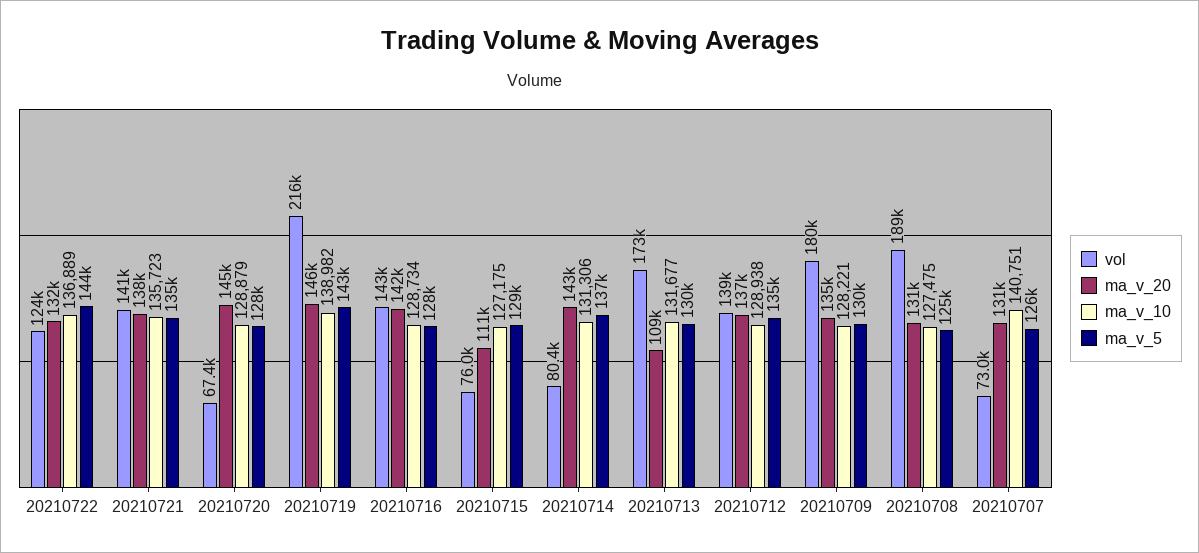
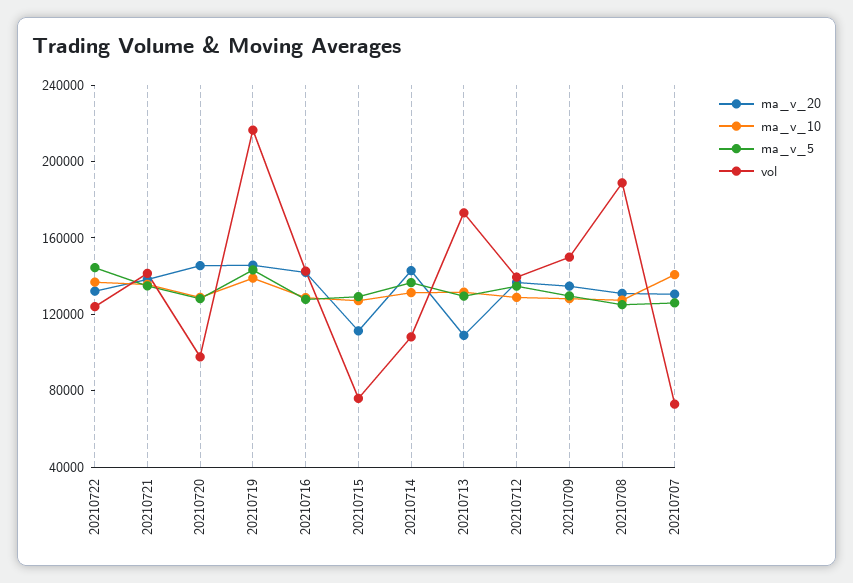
  {
    "vol": {
      "20210722": 124000,
      "20210721": 141000,
-     "20210720": 67400,
+     "20210720": 100000,
      "20210719": 216000,
      "20210716": 143000,
      "20210715": 76000,
-     "20210714": 80400,
+     "20210714": 110000,
      "20210713": 173000,
      "20210712": 139000,
-     "20210709": 180000,
+     "20210709": 150000,
      "20210708": 189000,
      "20210707": 73000
    },
    "ma_v_20": {
      "20210722": 132000,
      "20210721": 138000,
      "20210720": 145000,
      "20210719": 146000,
      "20210716": 142000,
      "20210715": 111000,
      "20210714": 143000,
      "20210713": 109000,
      "20210712": 137000,
      "20210709": 135000,
      "20210708": 131000,
      "20210707": 131000
    },
    "ma_v_10": {
      "20210722": 136889,
      "20210721": 135723,
      "20210720": 128879,
      "20210719": 138982,
      "20210716": 128734,
      "20210715": 127175,
      "20210714": 131306,
      "20210713": 131677,
      "20210712": 128938,
      "20210709": 128221,
      "20210708": 127475,
      "20210707": 140751
    },
    "ma_v_5": {
      "20210722": 144000,
      "20210721": 135000,
      "20210720": 128000,
      "20210719": 143000,
      "20210716": 128000,
      "20210715": 129000,
      "20210714": 137000,
      "20210713": 130000,
      "20210712": 135000,
      "20210709": 130000,
      "20210708": 125000,
      "20210707": 126000
    }
  }

